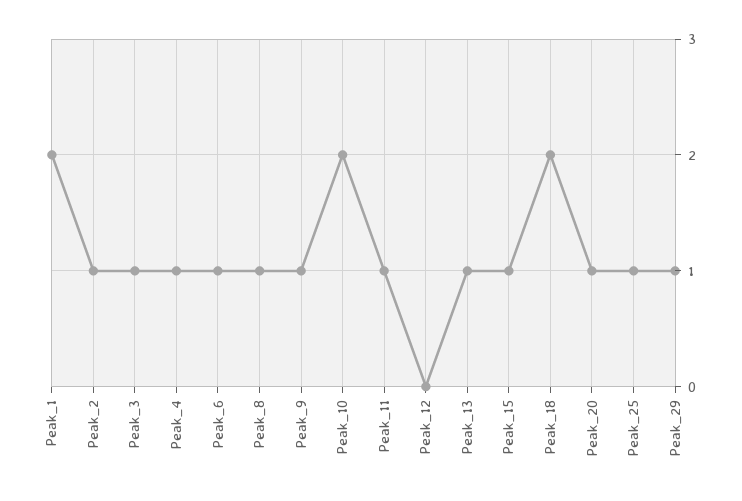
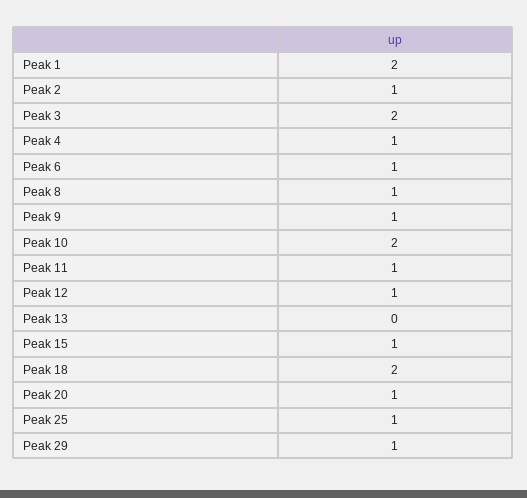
  {
    "Peak_1": 2,
    "Peak_2": 1,
-   "Peak_3": 1,
+   "Peak_3": 2,
    "Peak_4": 1,
    "Peak_6": 1,
    "Peak_8": 1,
    "Peak_9": 1,
    "Peak_10": 2,
    "Peak_11": 1,
-   "Peak_12": 0,
+   "Peak_12": 1,
-   "Peak_13": 1,
+   "Peak_13": 0,
    "Peak_15": 1,
    "Peak_18": 2,
    "Peak_20": 1,
    "Peak_25": 1,
    "Peak_29": 1
  }

